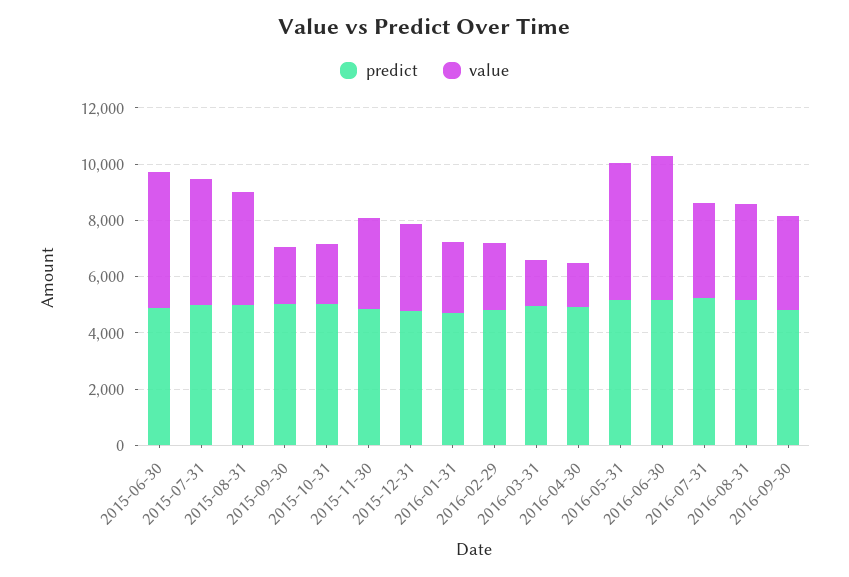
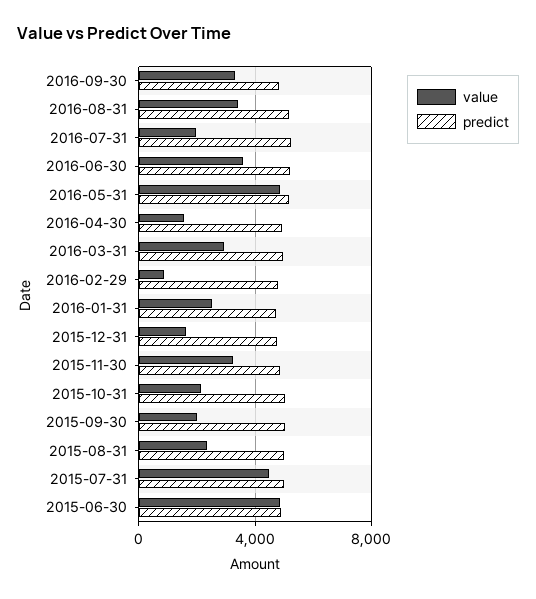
  {
    "predict": {
      "2015-06-30": 5000,
      "2015-07-31": 5000,
      "2015-08-31": 5000,
      "2015-09-30": 5000,
      "2015-10-31": 5000,
      "2015-11-30": 5000,
      "2015-12-31": 5000,
      "2016-01-31": 4500,
      "2016-02-29": 5000,
      "2016-03-31": 5000,
      "2016-04-30": 5000,
      "2016-05-31": 5000,
      "2016-06-30": 5000,
      "2016-07-31": 5000,
      "2016-08-31": 5000,
      "2016-09-30": 5000
    },
    "value": {
      "2015-06-30": 5000,
      "2015-07-31": 4500,
-     "2015-08-31": 4000,
+     "2015-08-31": 2500,
      "2015-09-30": 2000,
      "2015-10-31": 2000,
      "2015-11-30": 3000,
-     "2015-12-31": 3000,
+     "2015-12-31": 1500,
      "2016-01-31": 2500,
-     "2016-02-29": 2500,
+     "2016-02-29": 1000,
-     "2016-03-31": 1500,
+     "2016-03-31": 3000,
      "2016-04-30": 1500,
      "2016-05-31": 5000,
-     "2016-06-30": 5000,
+     "2016-06-30": 3500,
-     "2016-07-31": 3500,
+     "2016-07-31": 2000,
      "2016-08-31": 3500,
      "2016-09-30": 3500
    }
  }

